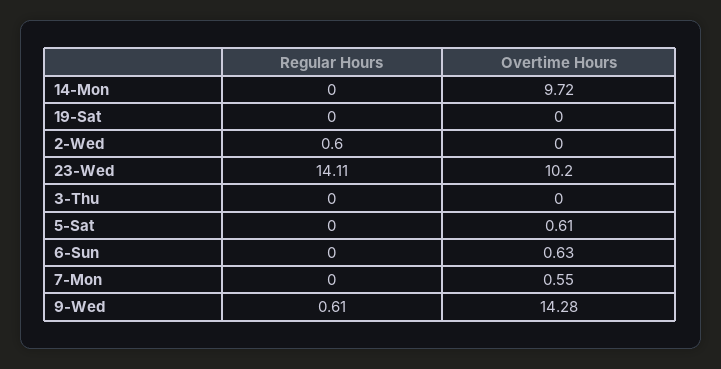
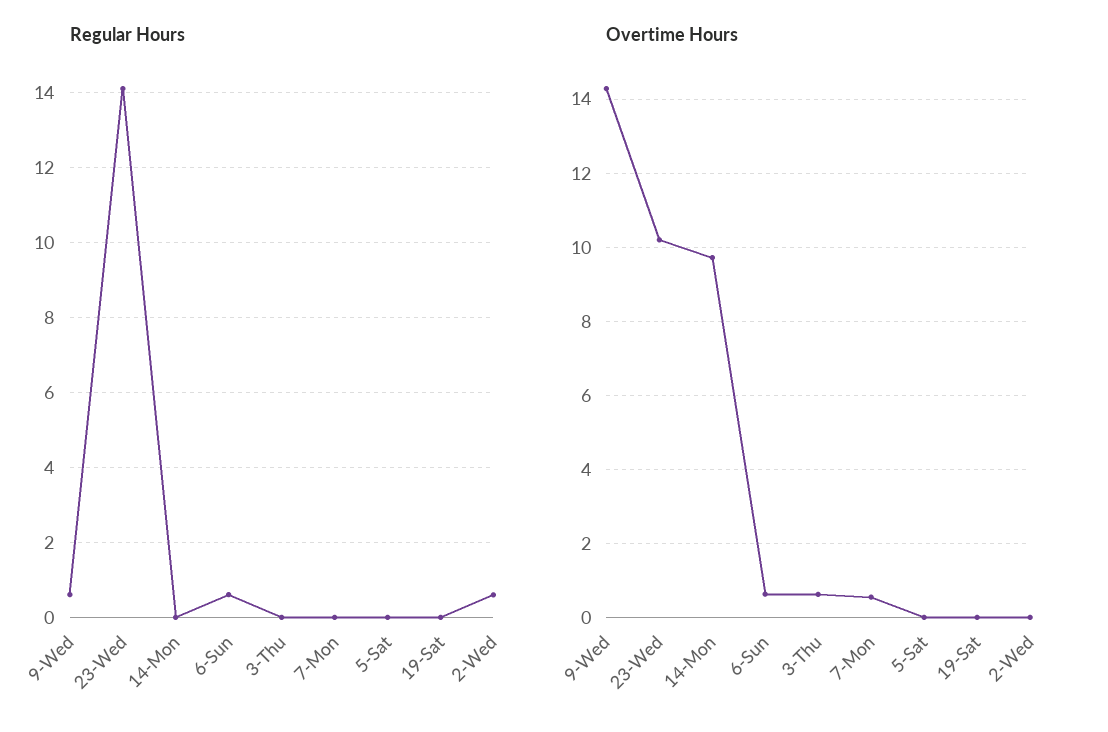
  {
    "Regular Hours": {
      "14-Mon": 0,
      "19-Sat": 0,
      "2-Wed": 0.6,
      "23-Wed": 14.11,
      "3-Thu": 0,
      "5-Sat": 0,
-     "6-Sun": 0,
+     "6-Sun": 0.6,
      "7-Mon": 0,
      "9-Wed": 0.61
    },
    "Overtime Hours": {
      "14-Mon": 9.72,
      "19-Sat": 0,
      "2-Wed": 0,
      "23-Wed": 10.2,
-     "3-Thu": 0,
+     "3-Thu": 0.6,
-     "5-Sat": 0.61,
+     "5-Sat": 0,
      "6-Sun": 0.63,
      "7-Mon": 0.55,
      "9-Wed": 14.28
    }
  }

